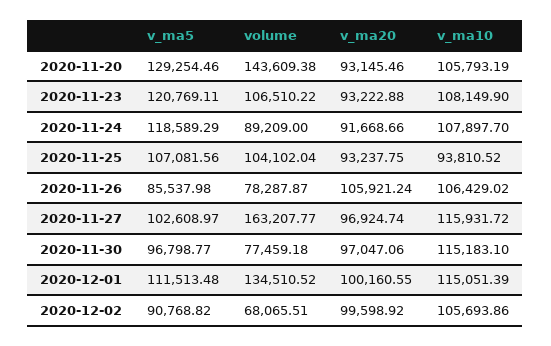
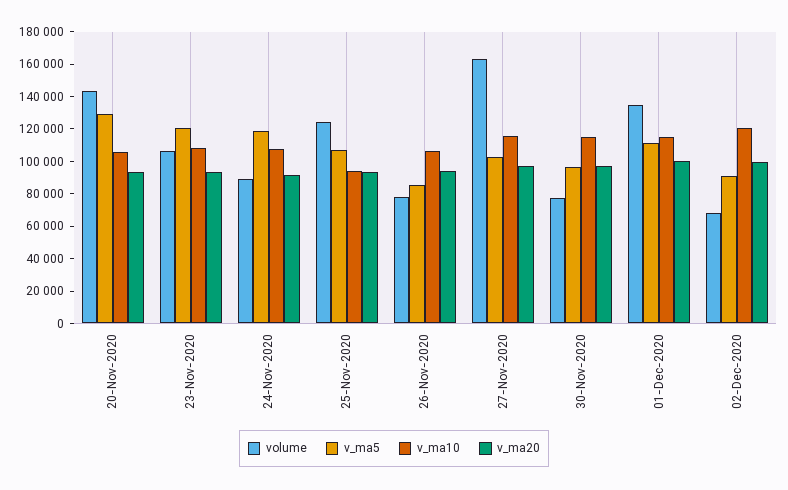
  {
    "v_ma5": {
      "2020-11-20": 129254.46,
      "2020-11-23": 120769.11,
      "2020-11-24": 118589.29,
      "2020-11-25": 107081.56,
      "2020-11-26": 85537.98,
      "2020-11-27": 102608.97,
      "2020-11-30": 96798.77,
      "2020-12-01": 111513.48,
      "2020-12-02": 90768.82
    },
    "volume": {
      "2020-11-20": 143609.38,
      "2020-11-23": 106510.22,
      "2020-11-24": 89209,
-     "2020-11-25": 104102.04,
+     "2020-11-25": 125000,
      "2020-11-26": 78287.87,
      "2020-11-27": 163207.77,
      "2020-11-30": 77459.18,
      "2020-12-01": 134510.52,
      "2020-12-02": 68065.51
    },
    "v_ma20": {
      "2020-11-20": 93145.46,
      "2020-11-23": 93222.88,
      "2020-11-24": 91668.66,
      "2020-11-25": 93237.75,
-     "2020-11-26": 105921.24,
+     "2020-11-26": 95000,
      "2020-11-27": 96924.74,
      "2020-11-30": 97047.06,
      "2020-12-01": 100160.55,
      "2020-12-02": 99598.92
    },
    "v_ma10": {
      "2020-11-20": 105793.19,
      "2020-11-23": 108149.9,
      "2020-11-24": 107897.7,
      "2020-11-25": 93810.52,
      "2020-11-26": 106429.02,
      "2020-11-27": 115931.72,
      "2020-11-30": 115183.1,
      "2020-12-01": 115051.39,
-     "2020-12-02": 105693.86
+     "2020-12-02": 120000
    }
  }

